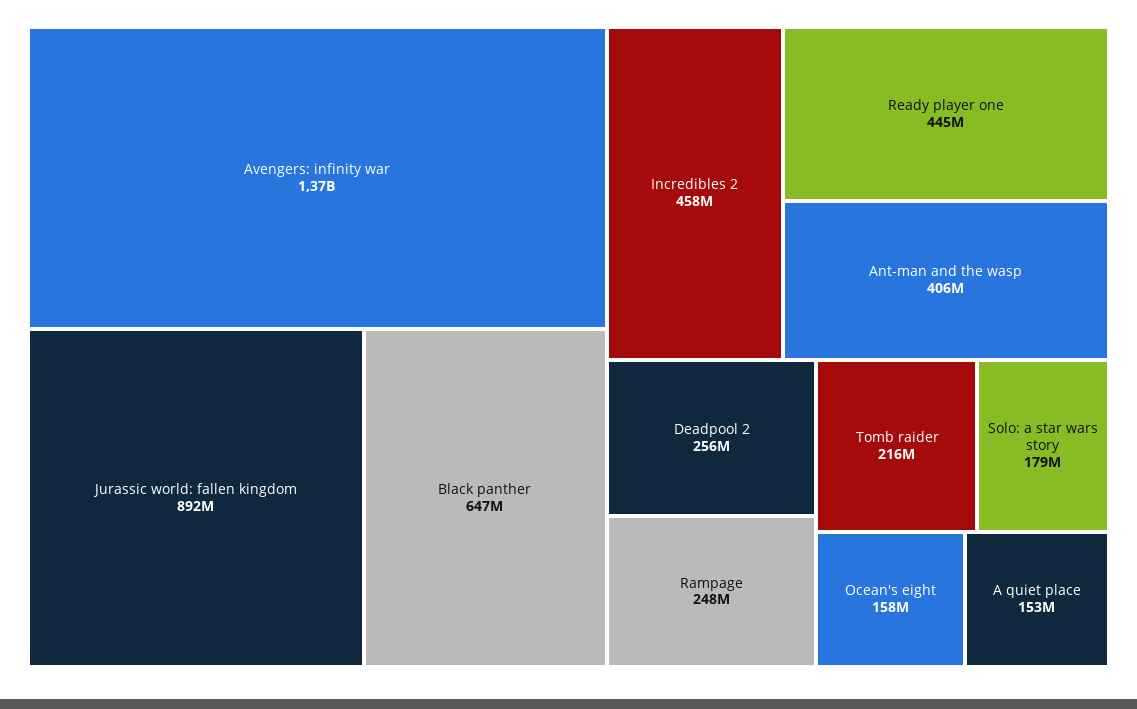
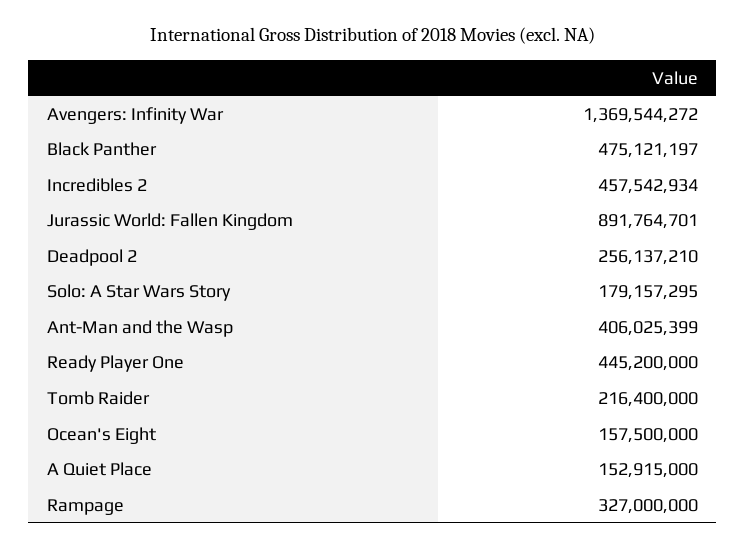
  {
    "Avengers: infinity war": 1369544272,
    "Jurassic world: fallen kingdom": 891764701,
-   "Black panther": 647000000,
+   "Black panther": 475121197,
    "Incredibles 2": 457542934,
    "Ready player one": 445200000,
    "Ant-man and the wasp": 406025399,
    "Deadpool 2": 256137210,
-   "Rampage": 248000000,
+   "Rampage": 327000000,
    "Tomb raider": 216400000,
    "Solo: a star wars story": 179157295,
    "Ocean's eight": 157500000,
    "A quiet place": 152915000
  }

